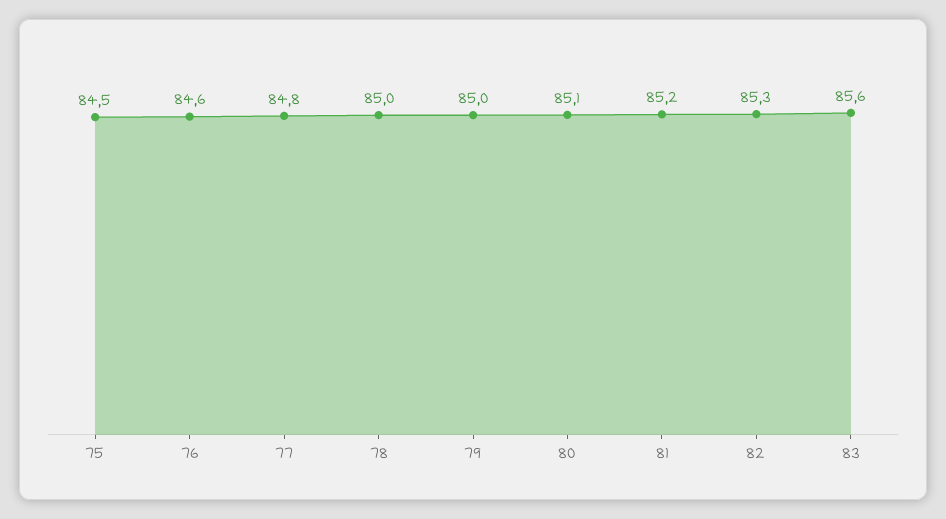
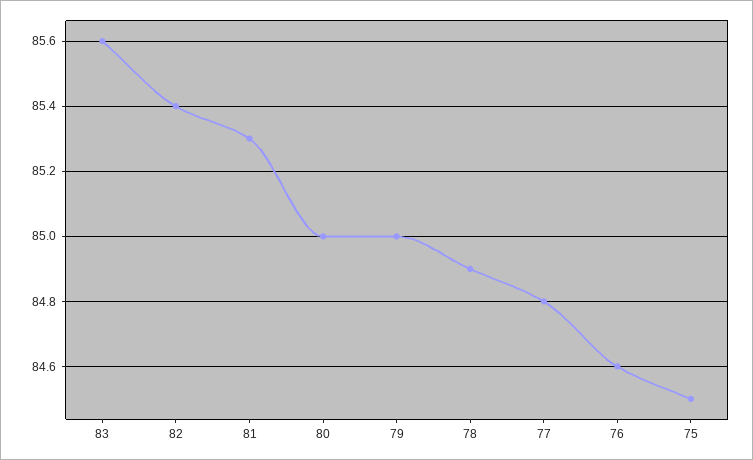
  {
    "75": 84.5,
    "76": 84.6,
    "77": 84.8,
-   "78": 85,
+   "78": 84.9,
    "79": 85,
-   "80": 85.1,
+   "80": 85,
-   "81": 85.2,
+   "81": 85.3,
-   "82": 85.3,
+   "82": 85.4,
    "83": 85.6
  }

